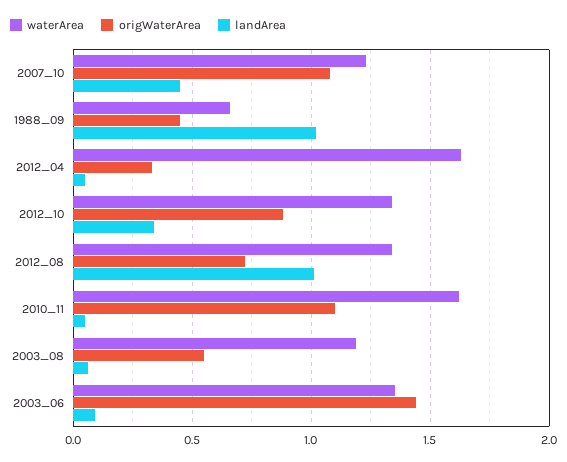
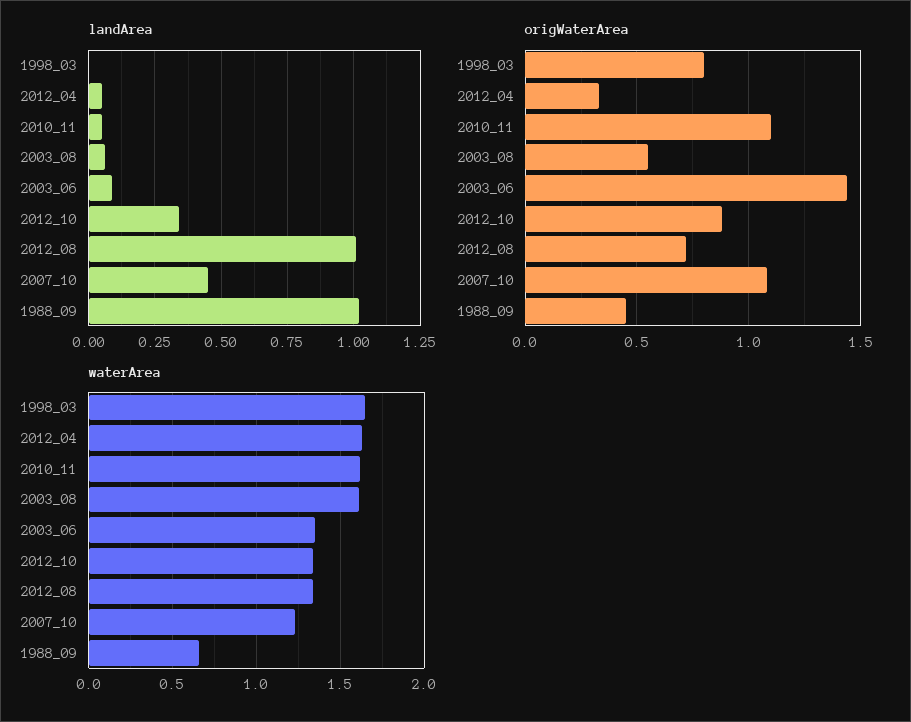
  {
    "waterArea": {
      "2007_10": 1.25,
      "1988_09": 0.65,
      "2012_04": 1.65,
      "2012_10": 1.35,
      "2012_08": 1.35,
      "2010_11": 1.6,
-     "2003_08": 1.2,
+     "2003_08": 1.6,
-     "2003_06": 1.35
+     "2003_06": 1.35,
+     "1998_03": 1.65
    },
    "origWaterArea": {
      "2007_10": 1.1,
      "1988_09": 0.45,
      "2012_04": 0.35,
      "2012_10": 0.9,
      "2012_08": 0.7,
      "2010_11": 1.1,
      "2003_08": 0.55,
-     "2003_06": 1.45
+     "2003_06": 1.45,
+     "1998_03": 0.8
    },
    "landArea": {
      "2007_10": 0.45,
      "1988_09": 1,
      "2012_04": 0.05,
      "2012_10": 0.35,
      "2012_08": 1,
      "2010_11": 0.05,
      "2003_08": 0.05,
-     "2003_06": 0.1
+     "2003_06": 0.1,
+     "1998_03": 0
    }
  }

